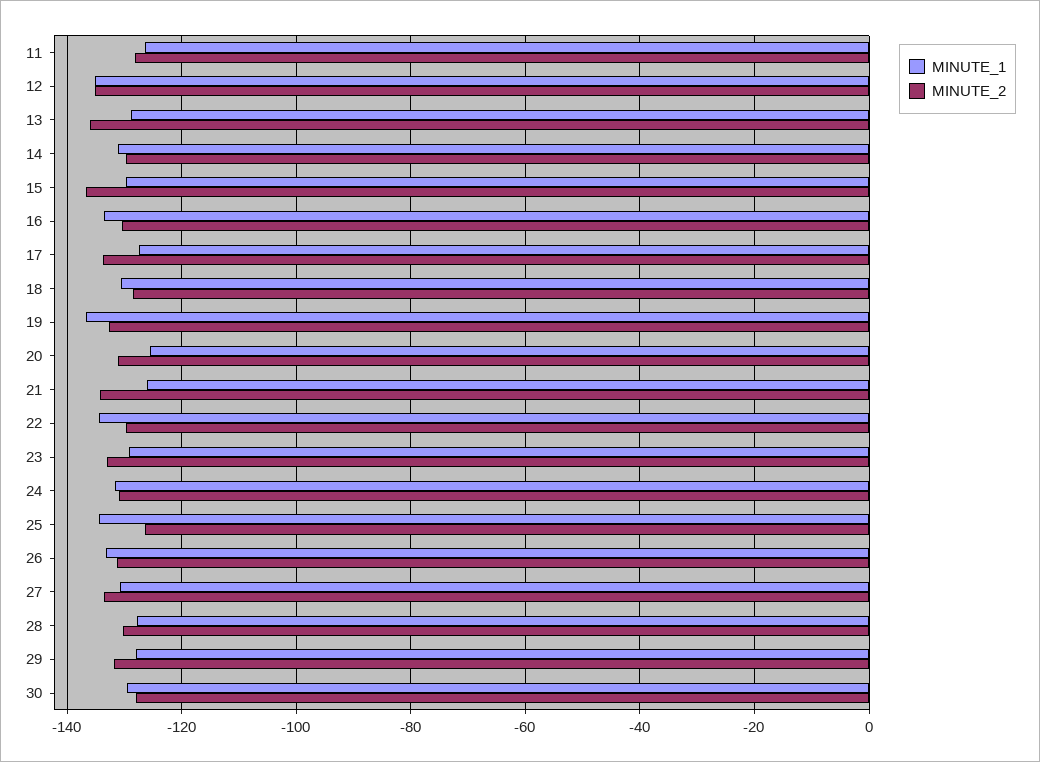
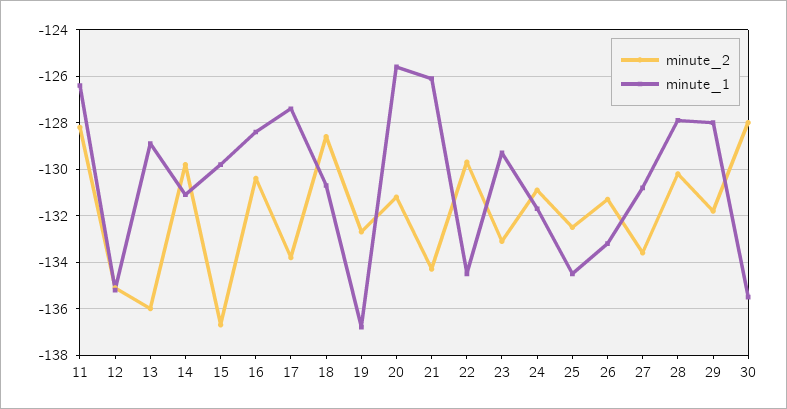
  {
    "MINUTE_1": {
      "11": -126.5,
      "12": -135,
      "13": -129,
      "14": -131,
      "15": -130,
-     "16": -134,
+     "16": -128.5,
      "17": -127.5,
      "18": -130.5,
      "19": -137,
      "20": -125.5,
      "21": -126,
      "22": -134.5,
      "23": -129.5,
      "24": -131.5,
      "25": -134.5,
      "26": -133,
      "27": -131,
      "28": -128,
      "29": -128,
-     "30": -130
+     "30": -135.5
    },
    "MINUTE_2": {
      "11": -128,
      "12": -135,
      "13": -136,
      "14": -130,
      "15": -136.5,
      "16": -130.5,
      "17": -134,
      "18": -128.5,
      "19": -132.5,
      "20": -131,
      "21": -134.5,
      "22": -129.5,
      "23": -133,
      "24": -131,
-     "25": -126,
+     "25": -132.5,
      "26": -131.5,
      "27": -133.5,
      "28": -130,
      "29": -132,
      "30": -128
    }
  }

